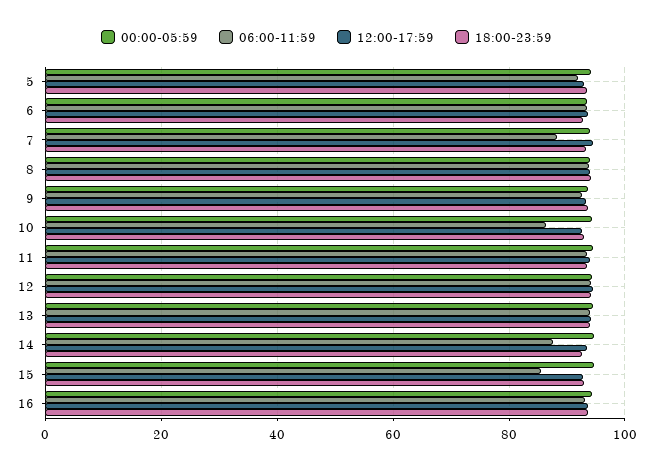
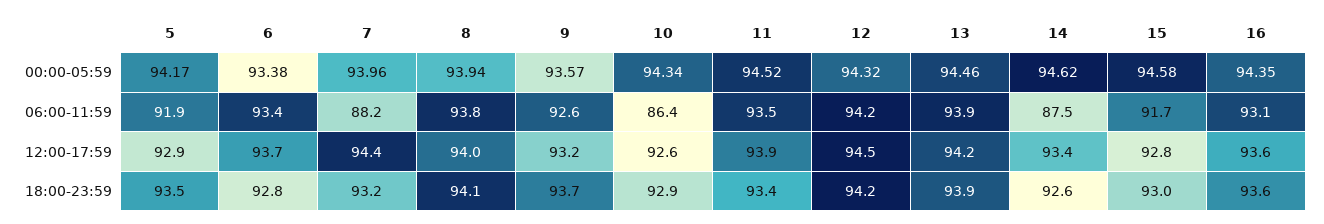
  {
    "00:00-05:59": {
      "5": 94.17,
      "6": 93.38,
      "7": 93.96,
      "8": 93.94,
      "9": 93.57,
      "10": 94.34,
      "11": 94.52,
      "12": 94.32,
      "13": 94.46,
      "14": 94.62,
      "15": 94.58,
      "16": 94.35
    },
    "06:00-11:59": {
      "5": 91.9,
      "6": 93.4,
      "7": 88.2,
      "8": 93.8,
      "9": 92.6,
      "10": 86.4,
      "11": 93.5,
      "12": 94.2,
      "13": 93.9,
      "14": 87.5,
-     "15": 86,
+     "15": 91.7,
      "16": 93.1
    },
    "12:00-17:59": {
      "5": 92.9,
      "6": 93.7,
      "7": 94.4,
      "8": 94,
      "9": 93.2,
      "10": 92.6,
      "11": 93.9,
      "12": 94.5,
      "13": 94.2,
      "14": 93.4,
      "15": 92.8,
      "16": 93.6
    },
    "18:00-23:59": {
      "5": 93.5,
      "6": 92.8,
      "7": 93.2,
      "8": 94.1,
      "9": 93.7,
      "10": 92.9,
      "11": 93.4,
      "12": 94.2,
      "13": 93.9,
      "14": 92.6,
      "15": 93,
      "16": 93.6
    }
  }

